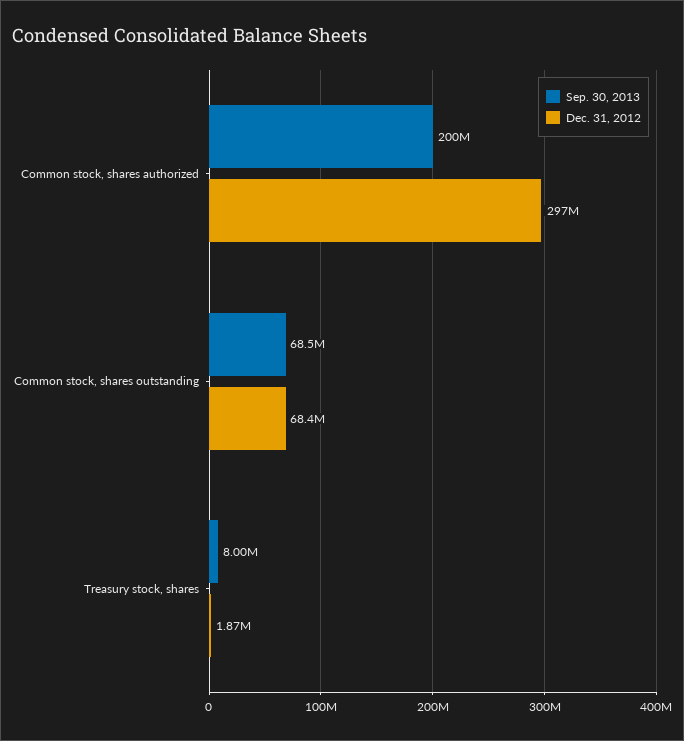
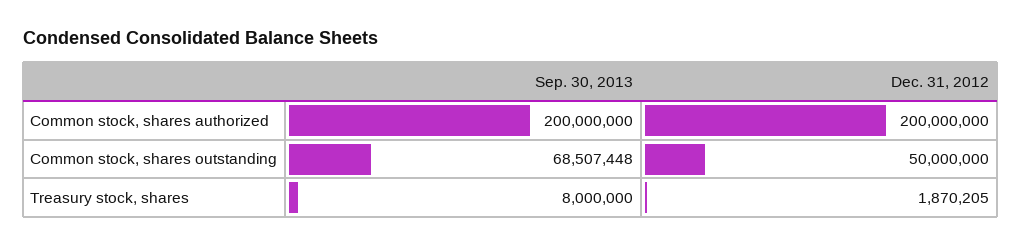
  {
    "Sep. 30, 2013": {
      "Common stock, shares authorized": 200000000,
      "Common stock, shares outstanding": 68507448,
      "Treasury stock, shares": 8000000
    },
    "Dec. 31, 2012": {
-     "Common stock, shares authorized": 297000000,
+     "Common stock, shares authorized": 200000000,
-     "Common stock, shares outstanding": 68400000,
+     "Common stock, shares outstanding": 50000000,
      "Treasury stock, shares": 1870205
    }
  }

